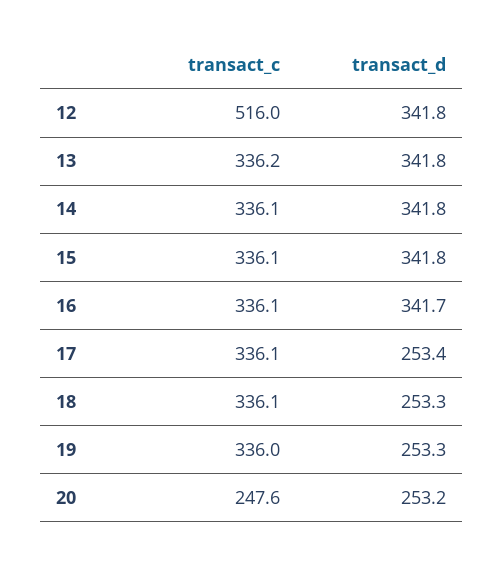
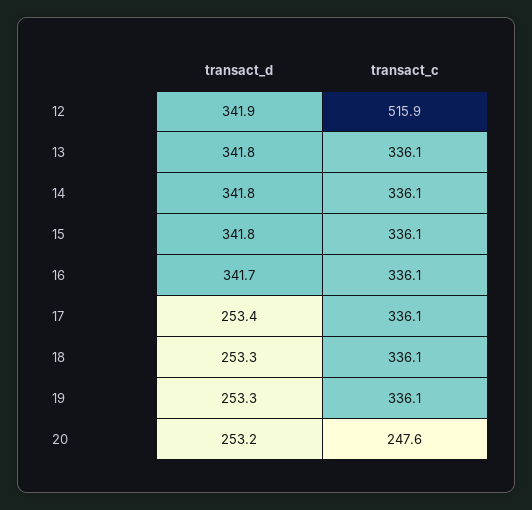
  {
    "transact_c": {
-     "12": 516,
+     "12": 515.9,
-     "13": 336.2,
+     "13": 336.1,
      "14": 336.1,
      "15": 336.1,
      "16": 336.1,
      "17": 336.1,
      "18": 336.1,
-     "19": 336,
+     "19": 336.1,
      "20": 247.6
    },
    "transact_d": {
-     "12": 341.8,
+     "12": 341.9,
      "13": 341.8,
      "14": 341.8,
      "15": 341.8,
      "16": 341.7,
      "17": 253.4,
      "18": 253.3,
      "19": 253.3,
      "20": 253.2
    }
  }

